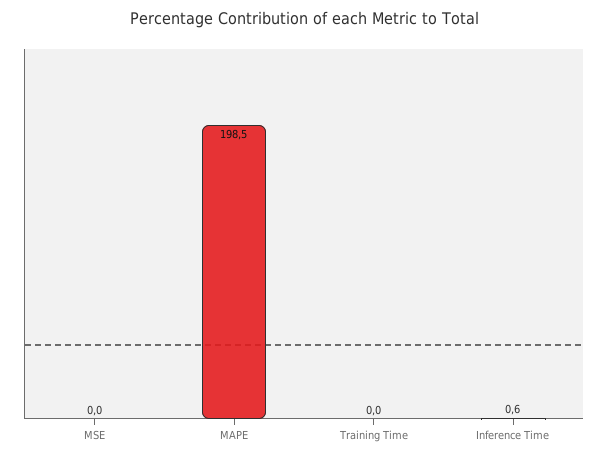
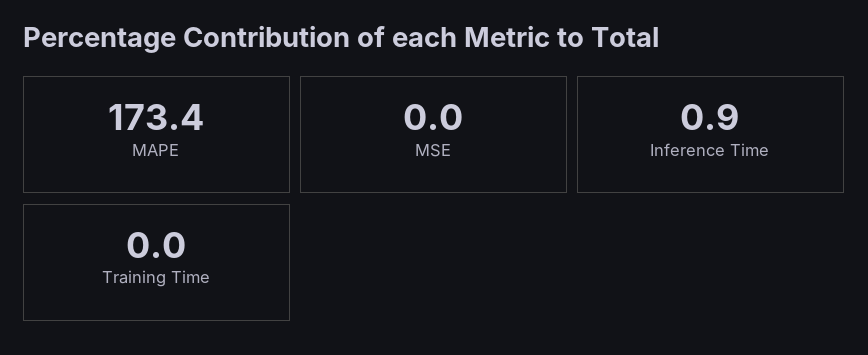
  {
    "MSE": 0,
-   "MAPE": 198.5,
+   "MAPE": 173.4,
    "Training Time": 0,
-   "Inference Time": 0.6
+   "Inference Time": 0.9
  }

